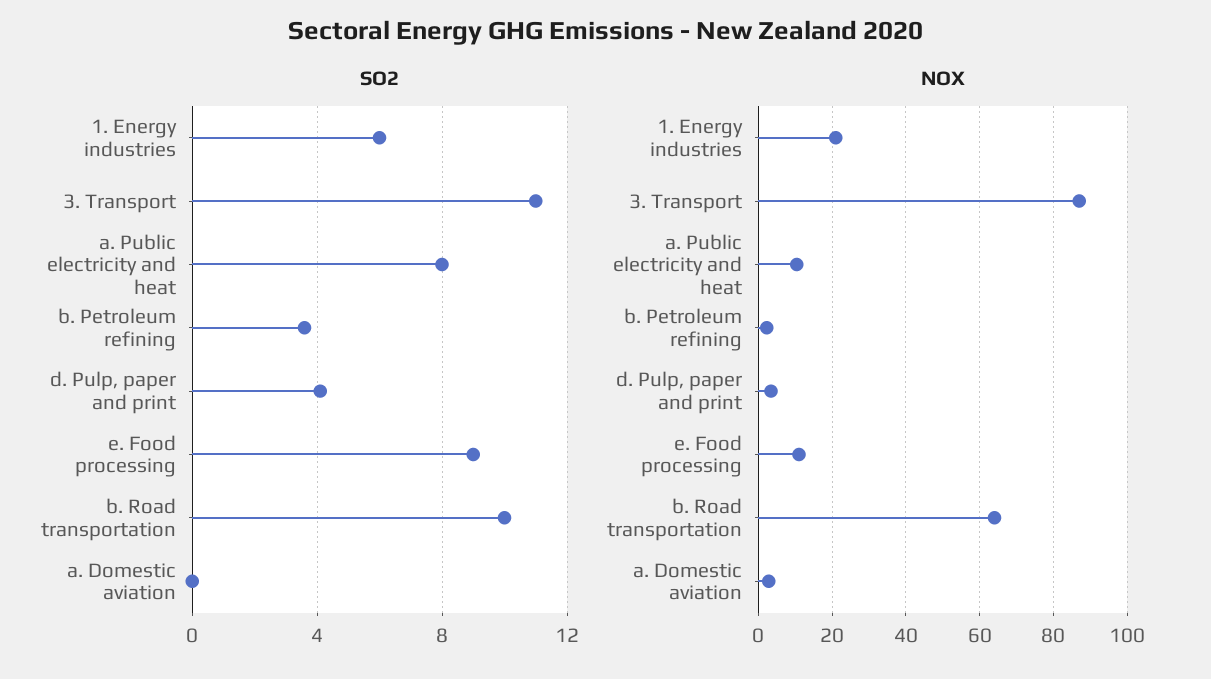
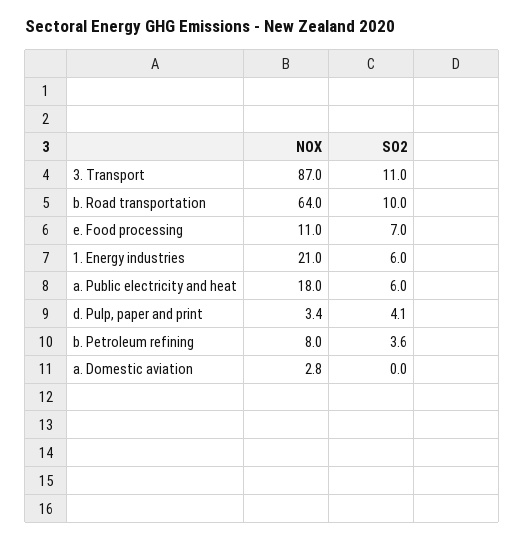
  {
    "SO2": {
      "1. Energy industries": 6,
      "3. Transport": 11,
-     "a. Public electricity and heat": 8,
+     "a. Public electricity and heat": 6,
      "b. Petroleum refining": 3.6,
      "d. Pulp, paper and print": 4.1,
-     "e. Food processing": 9,
+     "e. Food processing": 7,
      "b. Road transportation": 10,
      "a. Domestic aviation": 0
    },
    "NOX": {
      "1. Energy industries": 21,
      "3. Transport": 87,
-     "a. Public electricity and heat": 10,
+     "a. Public electricity and heat": 18,
-     "b. Petroleum refining": 2,
+     "b. Petroleum refining": 8,
      "d. Pulp, paper and print": 3.4,
      "e. Food processing": 11,
      "b. Road transportation": 64,
      "a. Domestic aviation": 2.8
    }
  }

